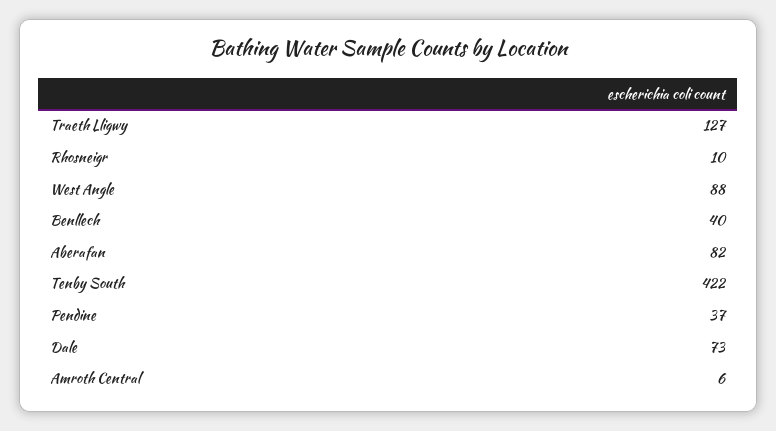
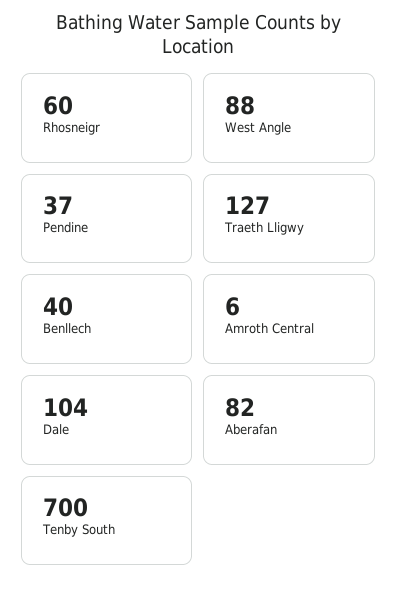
  {
    "Traeth Lligwy": 127,
-   "Rhosneigr": 10,
+   "Rhosneigr": 60,
    "West Angle": 88,
    "Benllech": 40,
    "Aberafan": 82,
-   "Tenby South": 422,
+   "Tenby South": 700,
    "Pendine": 37,
-   "Dale": 73,
+   "Dale": 104,
    "Amroth Central": 6
  }

